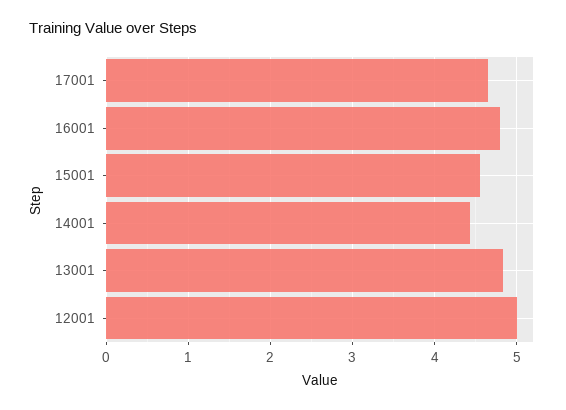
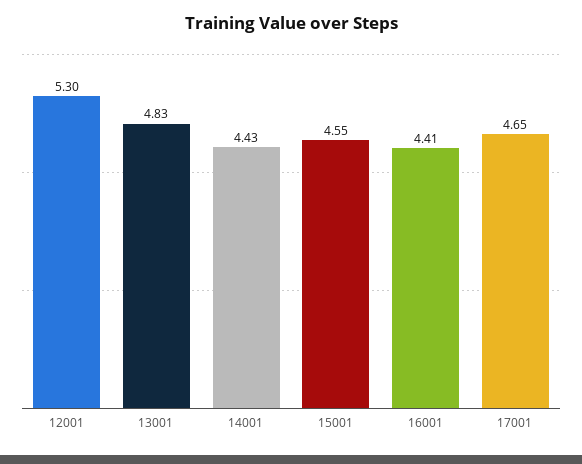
  {
    "17001": 4.65,
-   "16001": 4.8,
+   "16001": 4.41,
    "15001": 4.55,
    "14001": 4.43,
    "13001": 4.83,
-   "12001": 5
+   "12001": 5.3
  }

